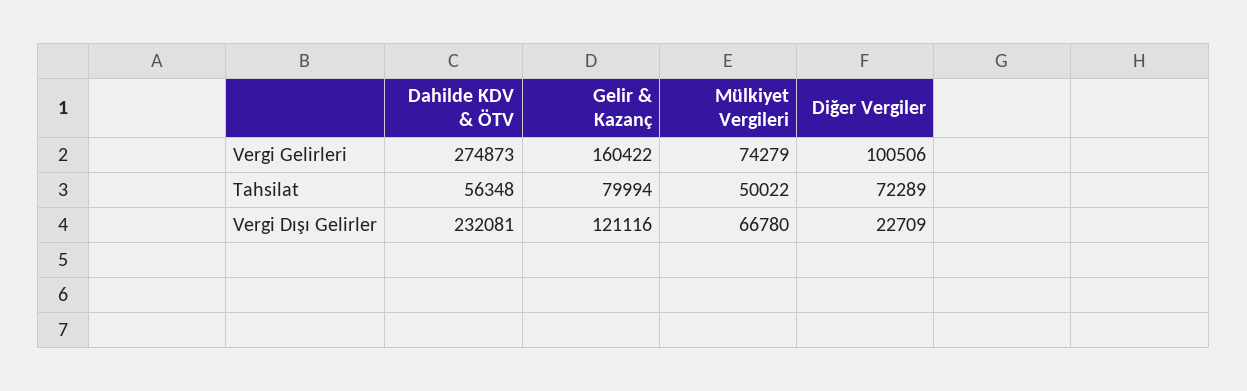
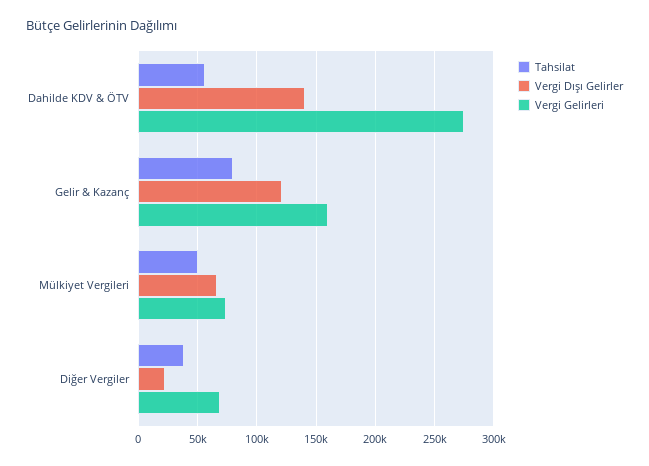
  {
    "Vergi Gelirleri": {
      "Dahilde KDV & ÖTV": 274873,
      "Gelir & Kazanç": 160422,
      "Mülkiyet Vergileri": 74279,
-     "Diğer Vergiler": 100506
+     "Diğer Vergiler": 70000
    },
    "Tahsilat": {
      "Dahilde KDV & ÖTV": 56348,
      "Gelir & Kazanç": 79994,
      "Mülkiyet Vergileri": 50022,
-     "Diğer Vergiler": 72289
+     "Diğer Vergiler": 40000
    },
    "Vergi Dışı Gelirler": {
-     "Dahilde KDV & ÖTV": 232081,
+     "Dahilde KDV & ÖTV": 140000,
      "Gelir & Kazanç": 121116,
      "Mülkiyet Vergileri": 66780,
      "Diğer Vergiler": 22709
    }
  }

